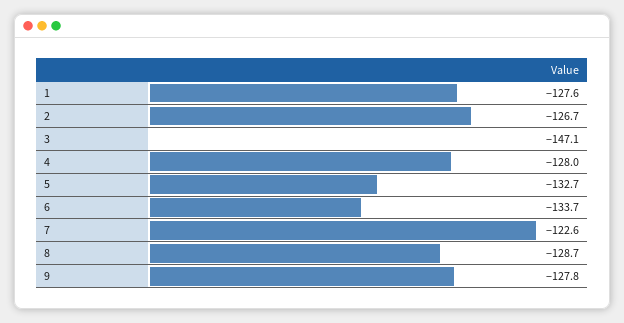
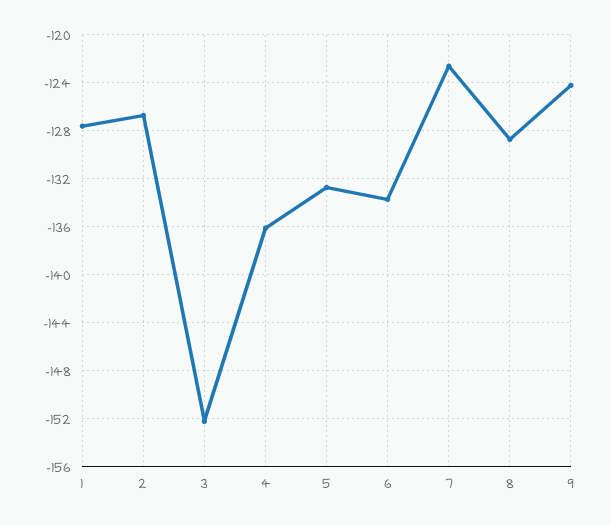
  {
    "1": -127.6,
    "2": -126.7,
-   "3": -147.1,
+   "3": -152,
-   "4": -128,
+   "4": -136,
    "5": -132.7,
    "6": -133.7,
    "7": -122.6,
    "8": -128.7,
-   "9": -127.8
+   "9": -124
  }

